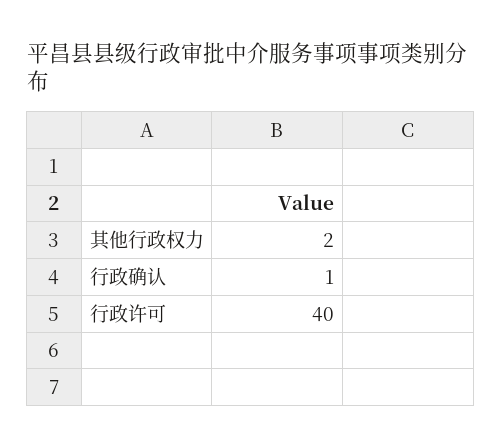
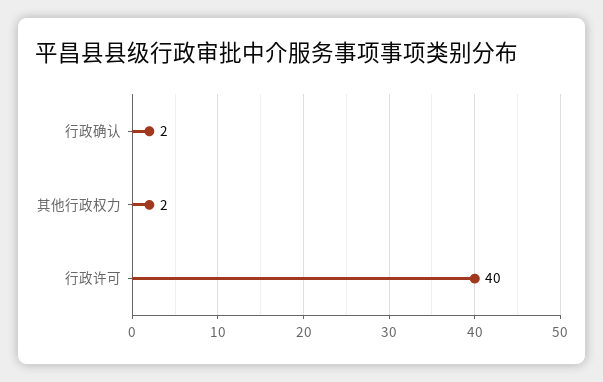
  {
    "其他行政权力": 2,
-   "行政确认": 1,
+   "行政确认": 2,
    "行政许可": 40
  }

